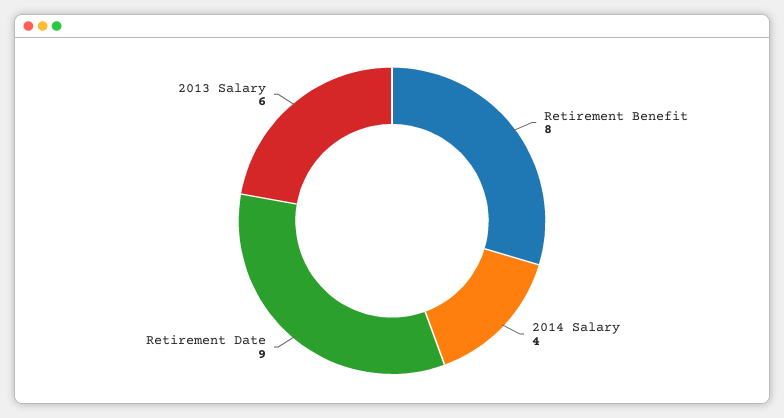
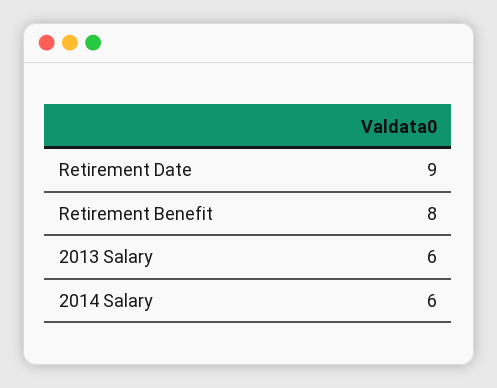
  {
    "Retirement Benefit": 8,
-   "2014 Salary": 4,
+   "2014 Salary": 6,
    "Retirement Date": 9,
    "2013 Salary": 6
  }

